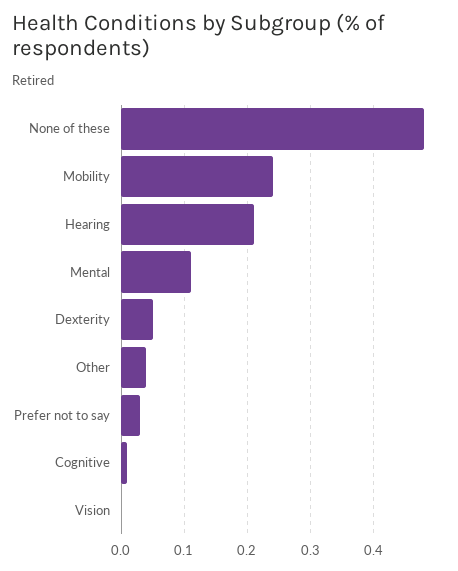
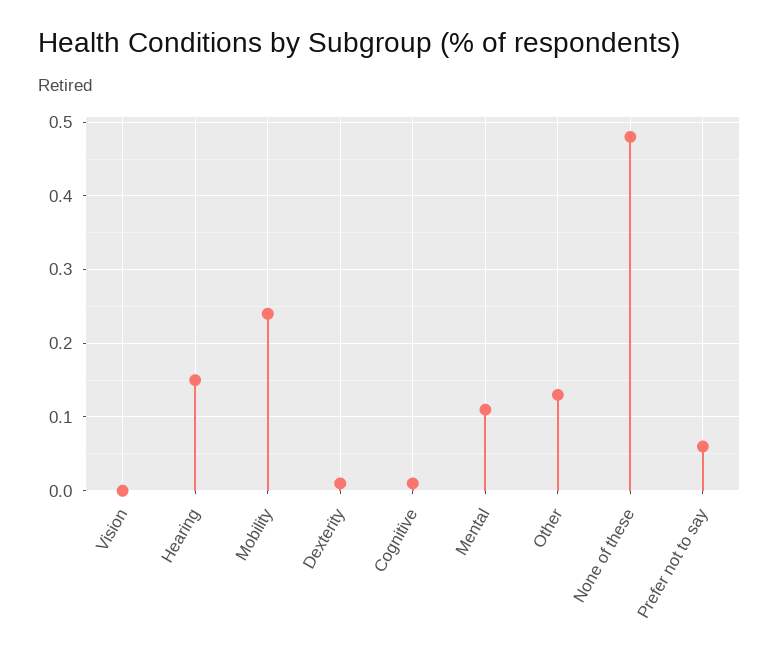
  {
    "None of these": 0.48,
    "Mobility": 0.24,
-   "Hearing": 0.21,
+   "Hearing": 0.15,
    "Mental": 0.11,
-   "Dexterity": 0.05,
+   "Dexterity": 0.01,
-   "Other": 0.04,
+   "Other": 0.13,
-   "Prefer not to say": 0.03,
+   "Prefer not to say": 0.06,
    "Cognitive": 0.01,
    "Vision": 0
  }

